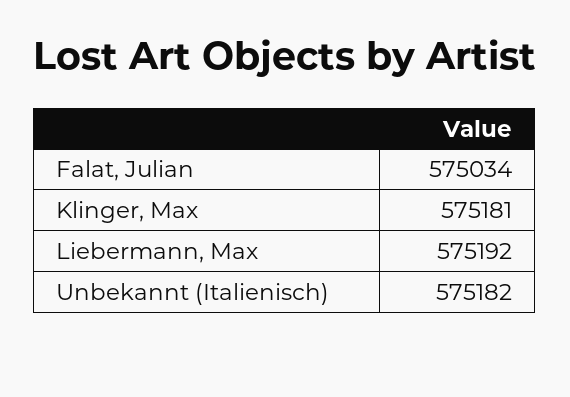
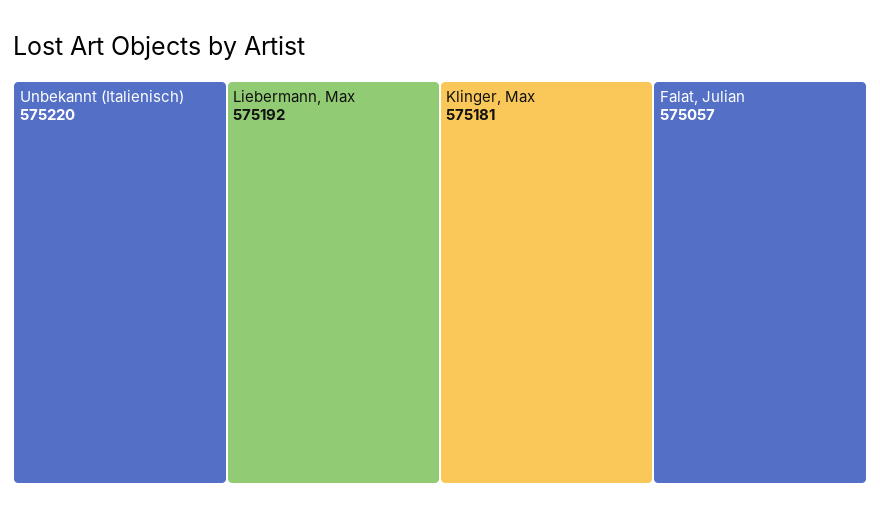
  {
-   "Falat, Julian": 575034,
+   "Falat, Julian": 575057,
    "Klinger, Max": 575181,
    "Liebermann, Max": 575192,
-   "Unbekannt (Italienisch)": 575182
+   "Unbekannt (Italienisch)": 575220
  }

